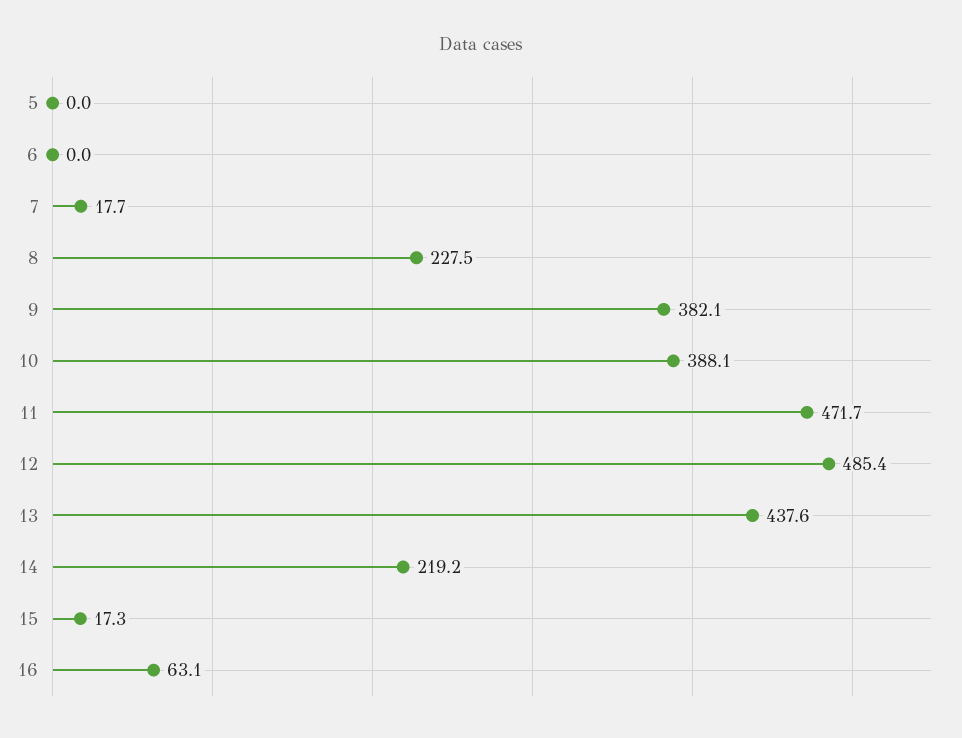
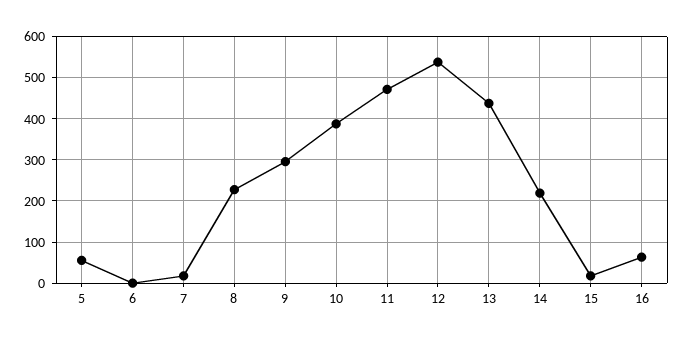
  {
-   "5": 0,
+   "5": 60,
    "6": 0,
    "7": 17.7,
    "8": 227.5,
-   "9": 382.1,
+   "9": 300,
    "10": 388.1,
    "11": 471.7,
-   "12": 485.4,
+   "12": 540,
    "13": 437.6,
    "14": 219.2,
    "15": 17.3,
    "16": 63.1
  }

